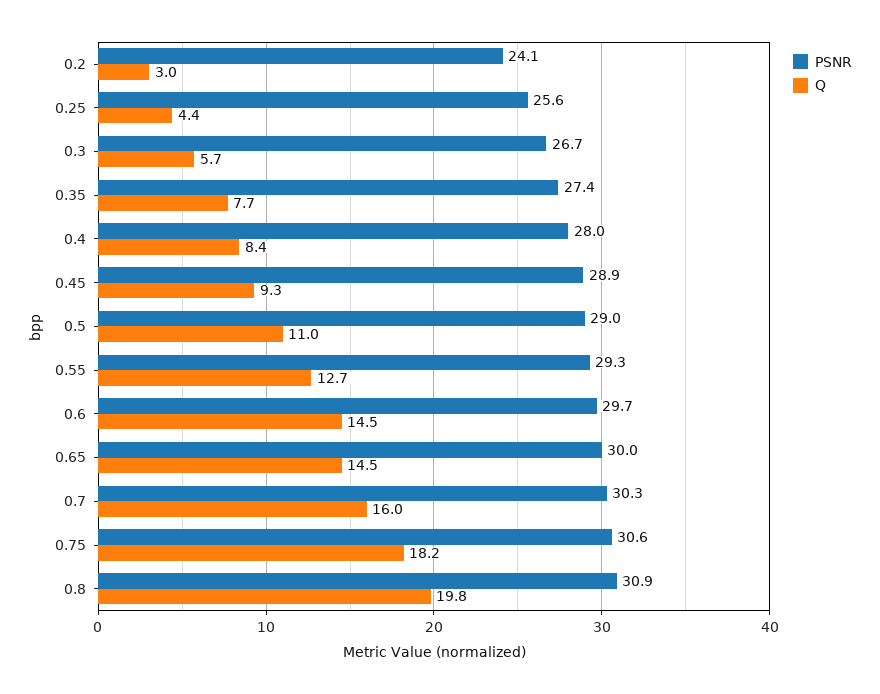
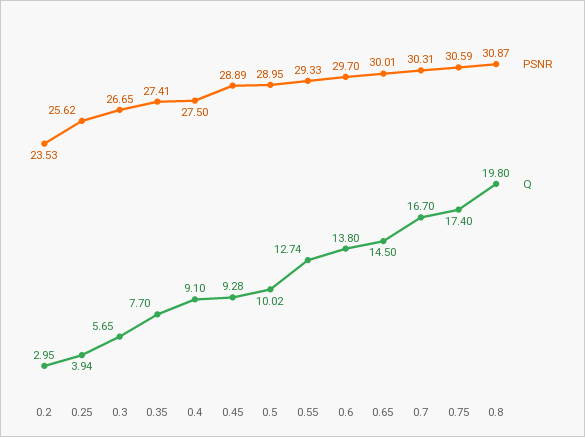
  {
    "PSNR": {
-     "0.2": 24.1,
+     "0.2": 23.53,
      "0.25": 25.62,
      "0.3": 26.65,
      "0.35": 27.41,
-     "0.4": 28,
+     "0.4": 27.5,
      "0.45": 28.89,
      "0.5": 28.95,
      "0.55": 29.33,
      "0.6": 29.7,
      "0.65": 30.01,
      "0.7": 30.31,
      "0.75": 30.59,
      "0.8": 30.87
    },
    "Q": {
      "0.2": 2.95,
-     "0.25": 4.4,
+     "0.25": 3.94,
      "0.3": 5.65,
      "0.35": 7.7,
-     "0.4": 8.4,
+     "0.4": 9.1,
      "0.45": 9.28,
-     "0.5": 11,
+     "0.5": 10.02,
      "0.55": 12.74,
-     "0.6": 14.5,
+     "0.6": 13.8,
      "0.65": 14.5,
-     "0.7": 16,
+     "0.7": 16.7,
-     "0.75": 18.2,
+     "0.75": 17.4,
      "0.8": 19.8
    }
  }

